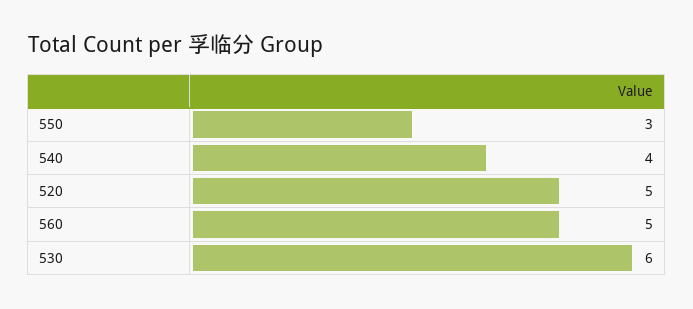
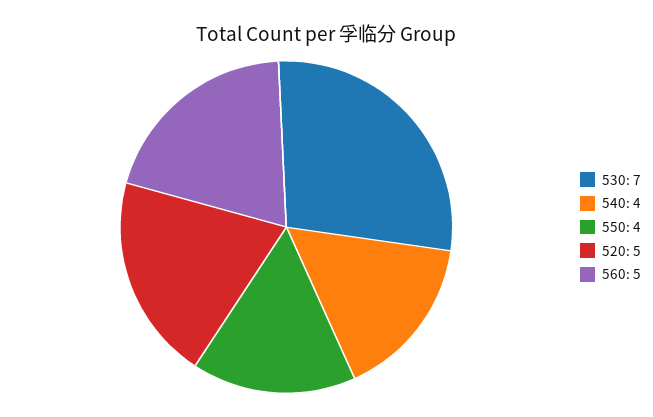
  {
-   "550": 3,
+   "550": 4,
    "540": 4,
    "520": 5,
    "560": 5,
-   "530": 6
+   "530": 7
  }

